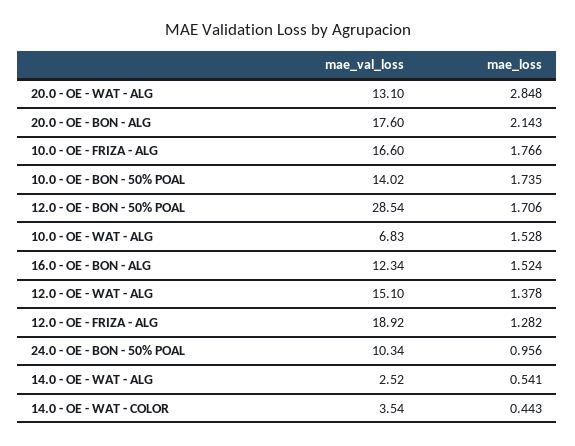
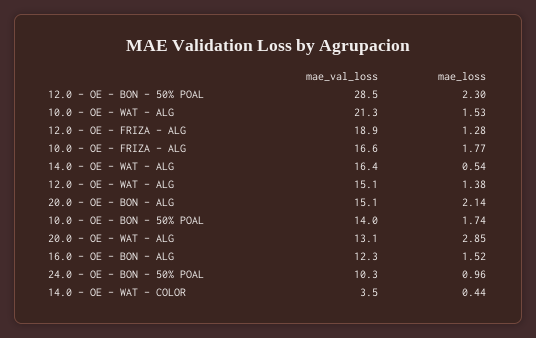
  {
    "mae_val_loss": {
      "20.0 - OE - WAT - ALG": 13.1,
-     "20.0 - OE - BON - ALG": 17.6,
+     "20.0 - OE - BON - ALG": 15.1,
      "10.0 - OE - FRIZA - ALG": 16.6,
      "10.0 - OE - BON - 50% POAL": 14.02,
      "12.0 - OE - BON - 50% POAL": 28.54,
-     "10.0 - OE - WAT - ALG": 6.83,
+     "10.0 - OE - WAT - ALG": 21.3,
      "16.0 - OE - BON - ALG": 12.34,
      "12.0 - OE - WAT - ALG": 15.1,
      "12.0 - OE - FRIZA - ALG": 18.92,
      "24.0 - OE - BON - 50% POAL": 10.34,
-     "14.0 - OE - WAT - ALG": 2.52,
+     "14.0 - OE - WAT - ALG": 16.4,
      "14.0 - OE - WAT - COLOR": 3.54
    },
    "mae_loss": {
      "20.0 - OE - WAT - ALG": 2.848,
      "20.0 - OE - BON - ALG": 2.143,
      "10.0 - OE - FRIZA - ALG": 1.766,
      "10.0 - OE - BON - 50% POAL": 1.735,
-     "12.0 - OE - BON - 50% POAL": 1.706,
+     "12.0 - OE - BON - 50% POAL": 2.3,
      "10.0 - OE - WAT - ALG": 1.528,
      "16.0 - OE - BON - ALG": 1.524,
      "12.0 - OE - WAT - ALG": 1.378,
      "12.0 - OE - FRIZA - ALG": 1.282,
      "24.0 - OE - BON - 50% POAL": 0.956,
      "14.0 - OE - WAT - ALG": 0.541,
      "14.0 - OE - WAT - COLOR": 0.443
    }
  }

